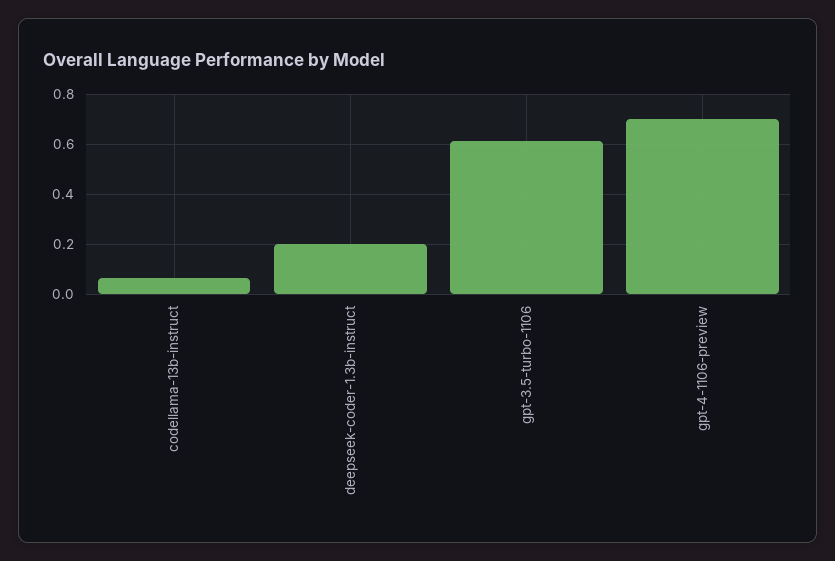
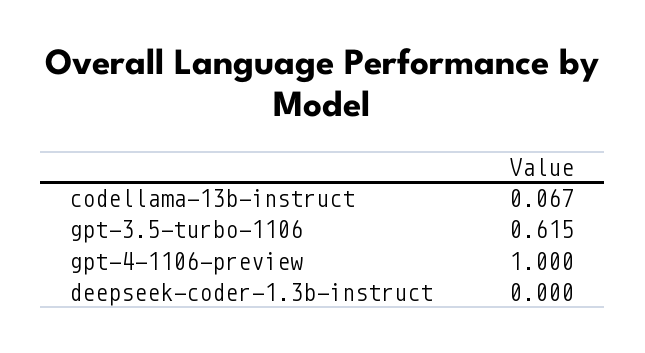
  {
    "codellama-13b-instruct": 0.067,
-   "deepseek-coder-1.3b-instruct": 0.2,
+   "deepseek-coder-1.3b-instruct": 0,
    "gpt-3.5-turbo-1106": 0.615,
-   "gpt-4-1106-preview": 0.7
+   "gpt-4-1106-preview": 1
  }

